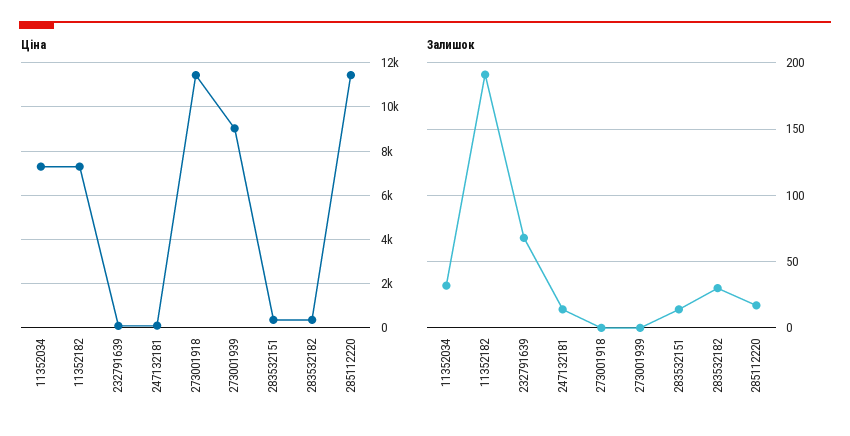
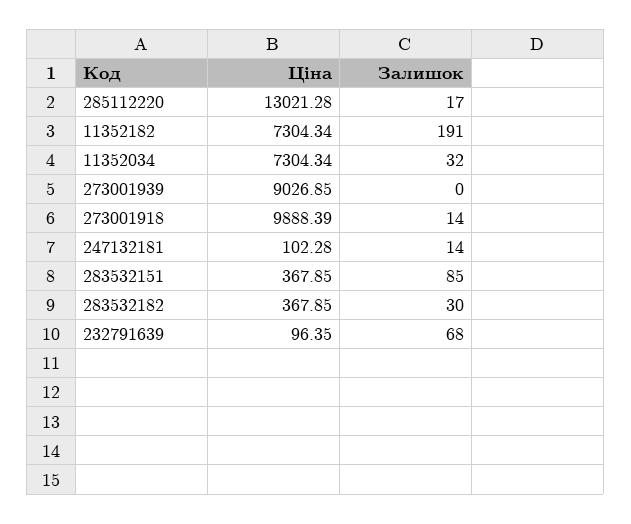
  {
    "Ціна": {
      "11352034": 7304.34,
      "11352182": 7304.34,
      "232791639": 96.35,
      "247132181": 102.28,
-     "273001918": 11500,
+     "273001918": 9888.39,
      "273001939": 9026.85,
      "283532151": 367.85,
      "283532182": 367.85,
-     "285112220": 11500
+     "285112220": 13021.28
    },
    "Залишок": {
      "11352034": 32,
      "11352182": 191,
      "232791639": 68,
      "247132181": 14,
-     "273001918": 0,
+     "273001918": 14,
      "273001939": 0,
-     "283532151": 15,
+     "283532151": 85,
      "283532182": 30,
      "285112220": 17
    }
  }

